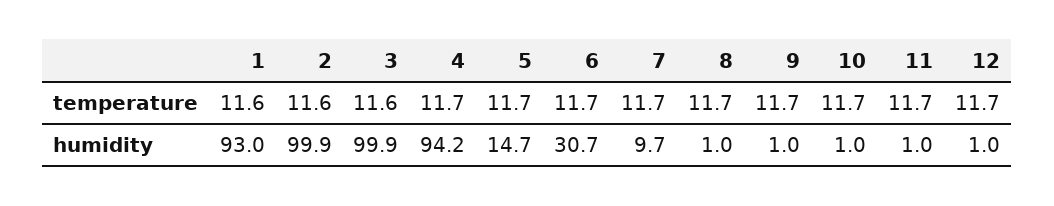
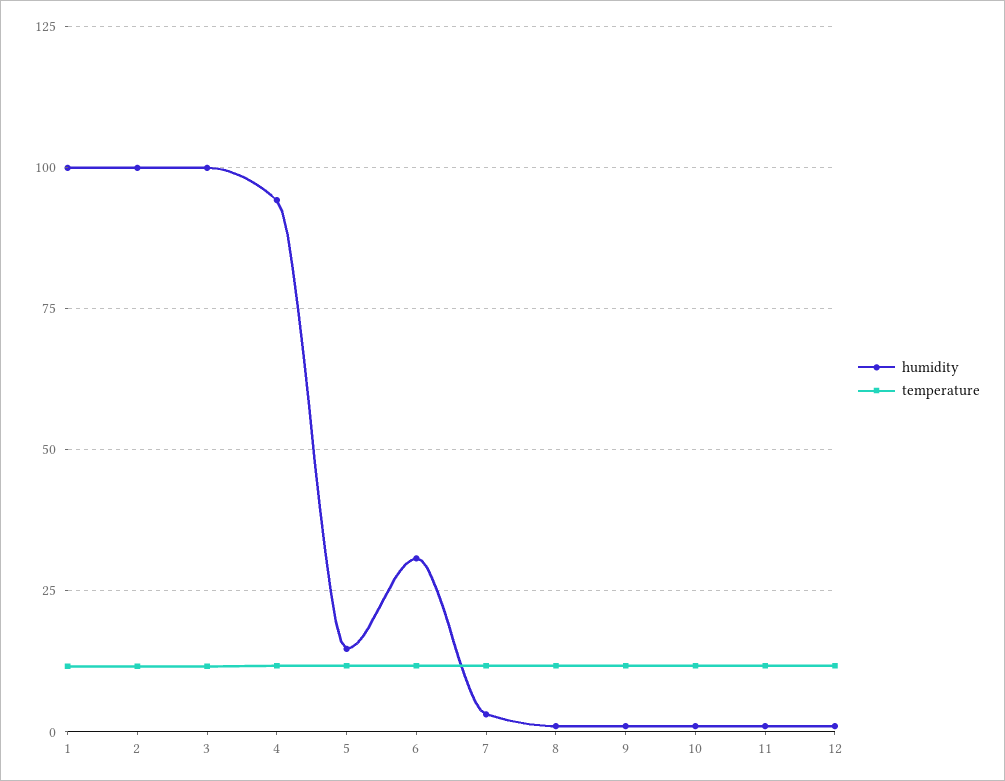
  {
    "temperature": {
      "1": 11.6,
      "2": 11.6,
      "3": 11.6,
      "4": 11.7,
      "5": 11.7,
      "6": 11.7,
      "7": 11.7,
      "8": 11.7,
      "9": 11.7,
      "10": 11.7,
      "11": 11.7,
      "12": 11.7
    },
    "humidity": {
-     "1": 93,
+     "1": 100,
      "2": 99.9,
      "3": 99.9,
      "4": 94.2,
      "5": 14.7,
      "6": 30.7,
-     "7": 9.7,
+     "7": 2.5,
      "8": 1,
      "9": 1,
      "10": 1,
      "11": 1,
      "12": 1
    }
  }

